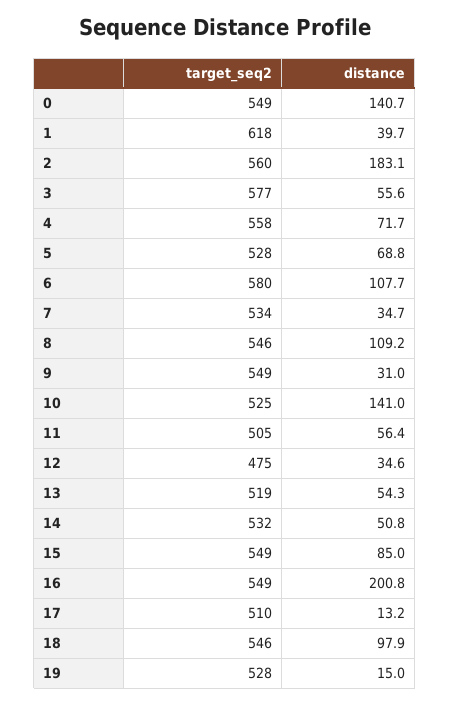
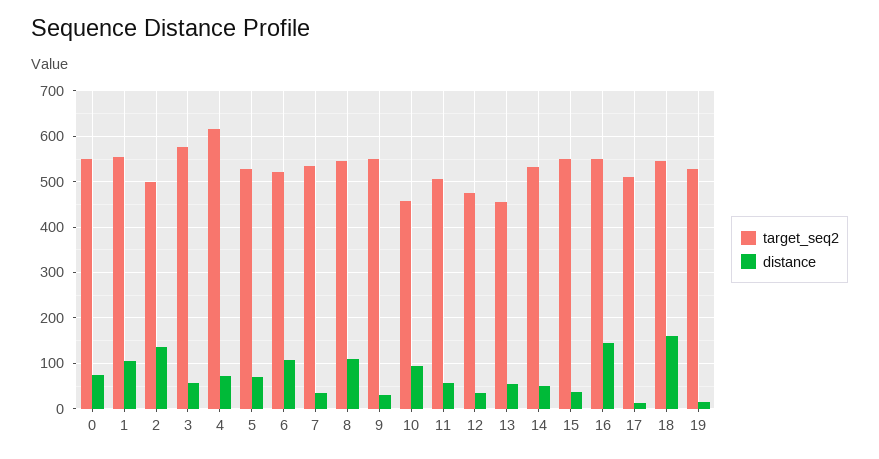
  {
    "target_seq2": {
      "0": 549,
-     "1": 618,
+     "1": 560,
-     "2": 560,
+     "2": 500,
      "3": 577,
-     "4": 558,
+     "4": 620,
      "5": 528,
-     "6": 580,
+     "6": 520,
      "7": 534,
      "8": 546,
      "9": 549,
-     "10": 525,
+     "10": 460,
      "11": 505,
      "12": 475,
-     "13": 519,
+     "13": 460,
      "14": 532,
      "15": 549,
      "16": 549,
      "17": 510,
      "18": 546,
      "19": 528
    },
    "distance": {
-     "0": 140.7,
+     "0": 80,
-     "1": 39.7,
+     "1": 100,
-     "2": 183.1,
+     "2": 140,
      "3": 55.6,
      "4": 71.7,
      "5": 68.8,
      "6": 107.7,
      "7": 34.7,
      "8": 109.2,
      "9": 31,
-     "10": 141,
+     "10": 100,
      "11": 56.4,
      "12": 34.6,
      "13": 54.3,
      "14": 50.8,
-     "15": 85,
+     "15": 40,
-     "16": 200.8,
+     "16": 140,
      "17": 13.2,
-     "18": 97.9,
+     "18": 160,
      "19": 15
    }
  }

